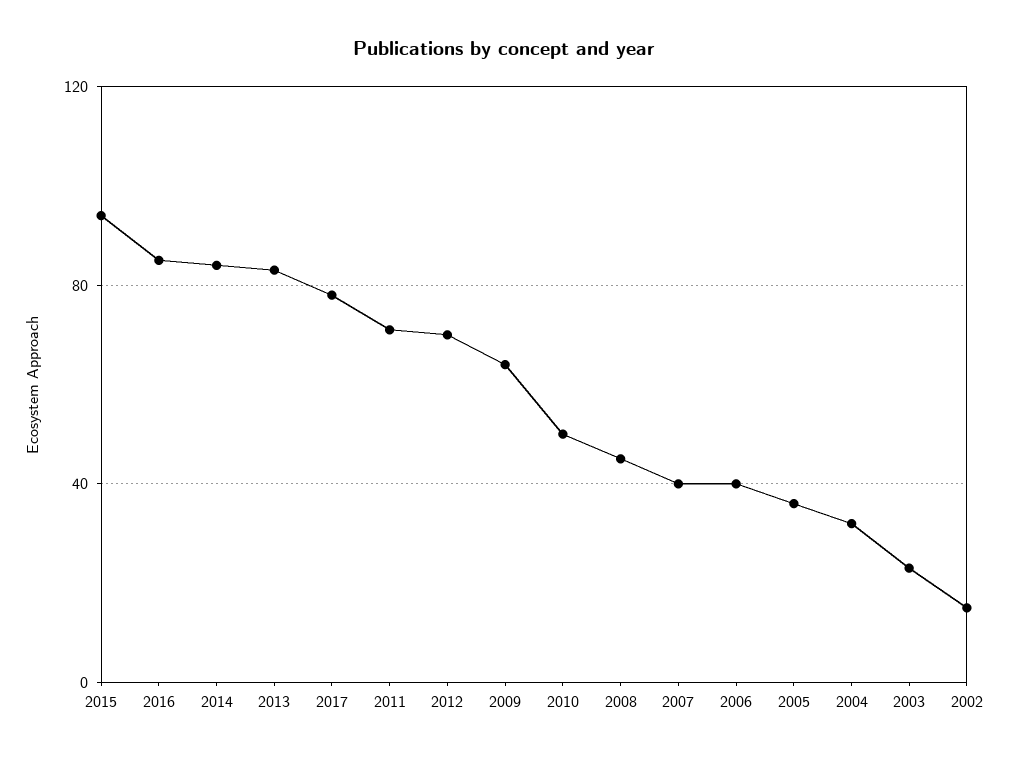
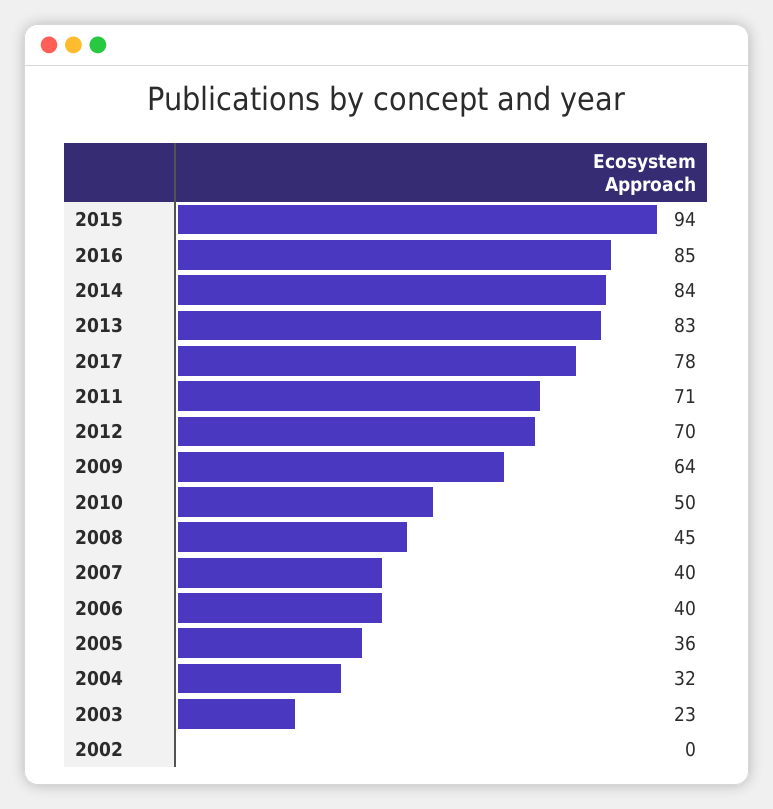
  {
    "2015": 94,
    "2016": 85,
    "2014": 84,
    "2013": 83,
    "2017": 78,
    "2011": 71,
    "2012": 70,
    "2009": 64,
    "2010": 50,
    "2008": 45,
    "2007": 40,
    "2006": 40,
    "2005": 36,
    "2004": 32,
    "2003": 23,
-   "2002": 15
+   "2002": 0
  }

